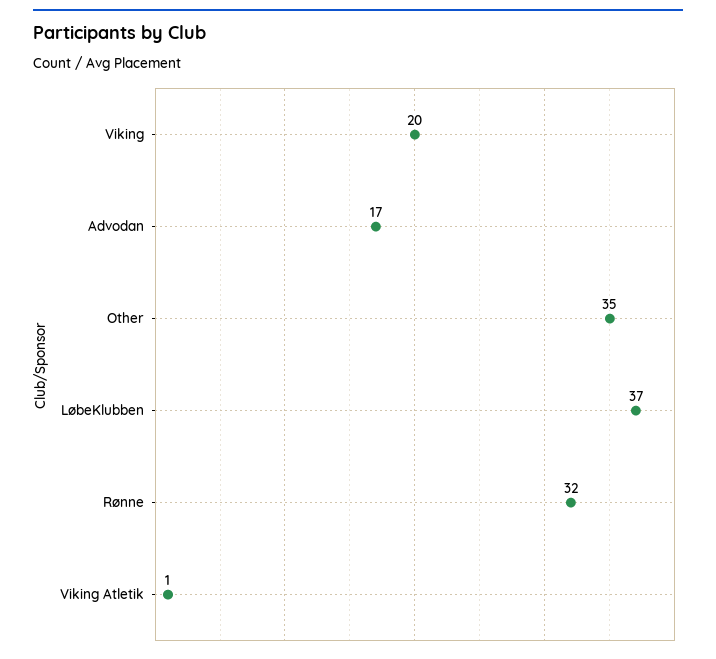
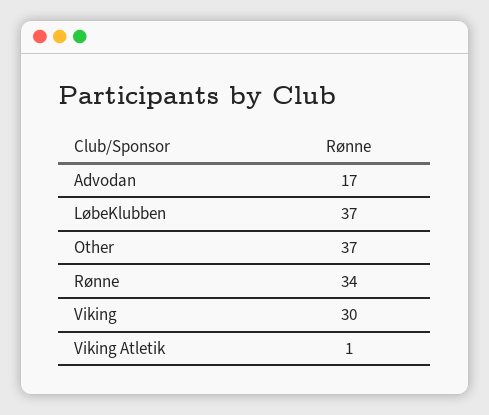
  {
-   "Viking": 20,
+   "Viking": 30,
    "Advodan": 17,
-   "Other": 35,
+   "Other": 37,
    "LøbeKlubben": 37,
-   "Rønne": 32,
+   "Rønne": 34,
    "Viking Atletik": 1
  }

